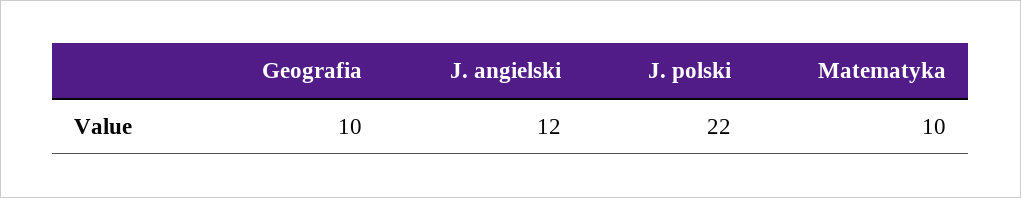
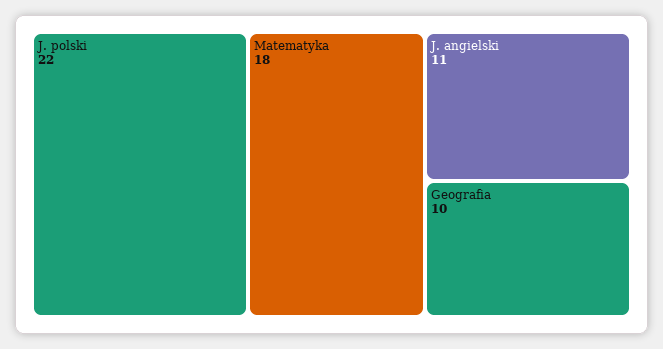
  {
    "Geografia": 10,
-   "J. angielski": 12,
+   "J. angielski": 11,
    "J. polski": 22,
-   "Matematyka": 10
+   "Matematyka": 18
  }

